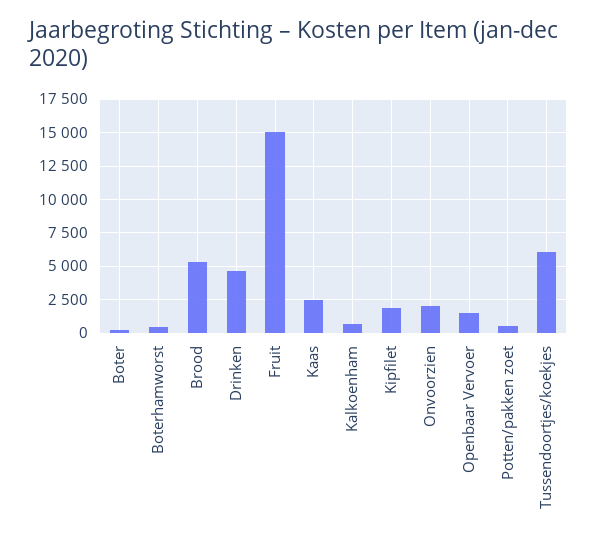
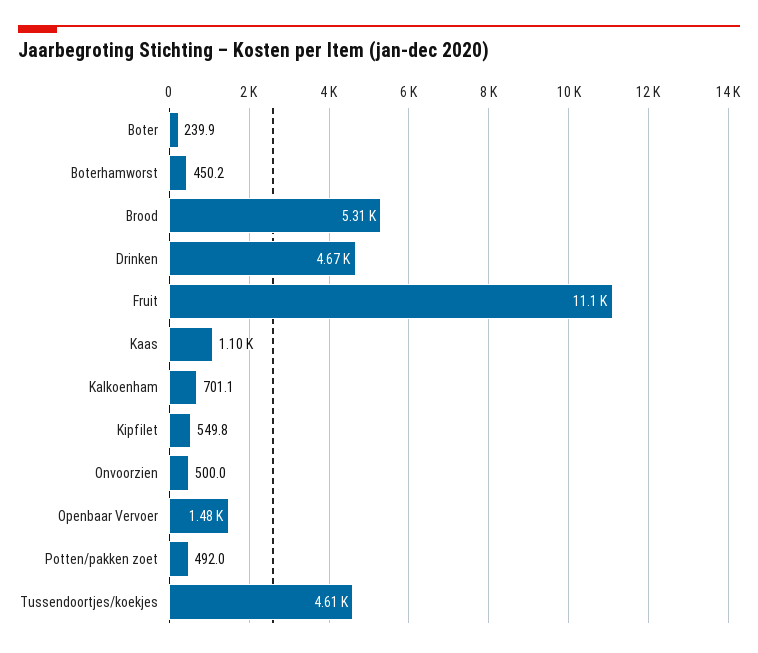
  {
    "Boter": 239.9,
    "Boterhamworst": 450.2,
    "Brood": 5310,
    "Drinken": 4670,
-   "Fruit": 15000,
+   "Fruit": 11100,
-   "Kaas": 2500,
+   "Kaas": 1100,
    "Kalkoenham": 701.1,
-   "Kipfilet": 2000,
+   "Kipfilet": 549.8,
-   "Onvoorzien": 2000,
+   "Onvoorzien": 500,
    "Openbaar Vervoer": 1480,
    "Potten/pakken zoet": 492,
-   "Tussendoortjes/koekjes": 6000
+   "Tussendoortjes/koekjes": 4610
  }

